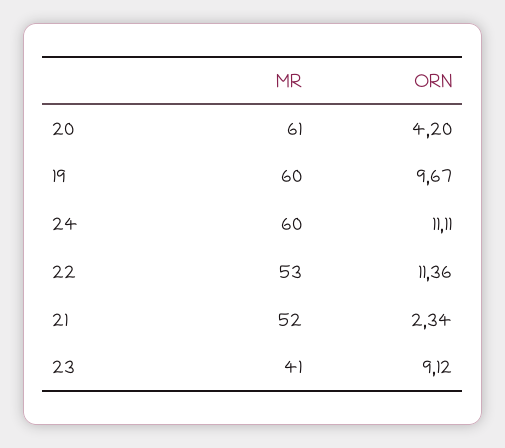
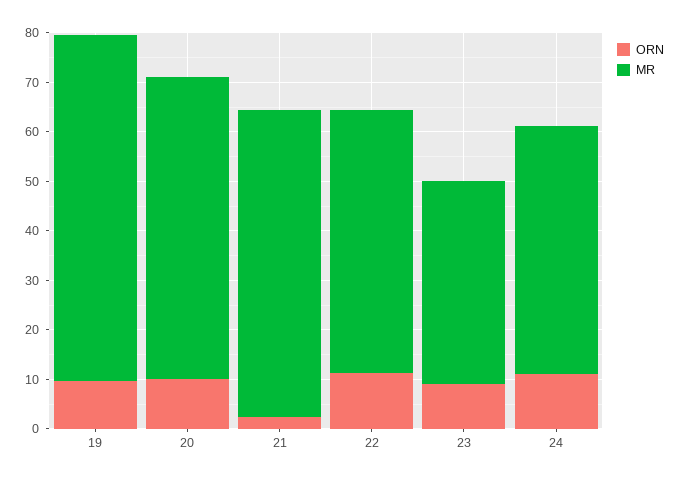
  {
    "MR": {
      "20": 61,
-     "19": 60,
+     "19": 70,
-     "24": 60,
+     "24": 50,
      "22": 53,
-     "21": 52,
+     "21": 62,
      "23": 41
    },
    "ORN": {
-     "20": 4.2,
+     "20": 10,
      "19": 9.67,
      "24": 11.11,
      "22": 11.36,
      "21": 2.34,
      "23": 9.12
    }
  }

